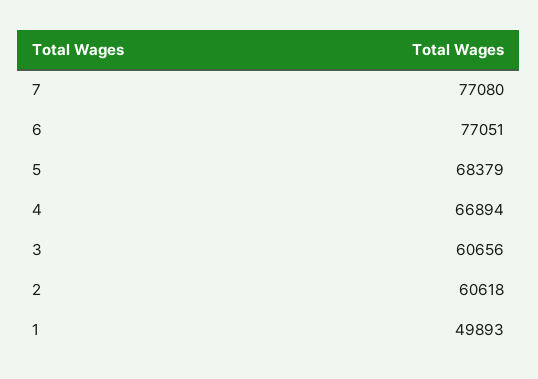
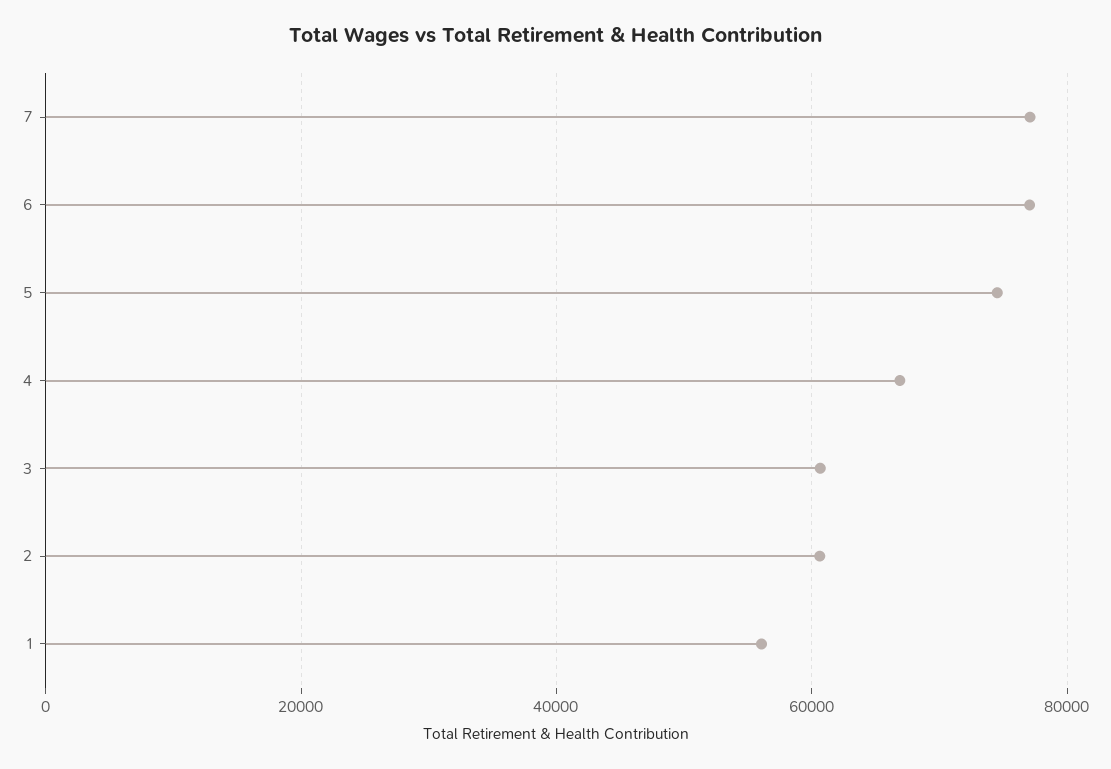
  {
    "7": 77080,
    "6": 77051,
-   "5": 68379,
+   "5": 74000,
    "4": 66894,
    "3": 60656,
    "2": 60618,
-   "1": 49893
+   "1": 56000
  }

